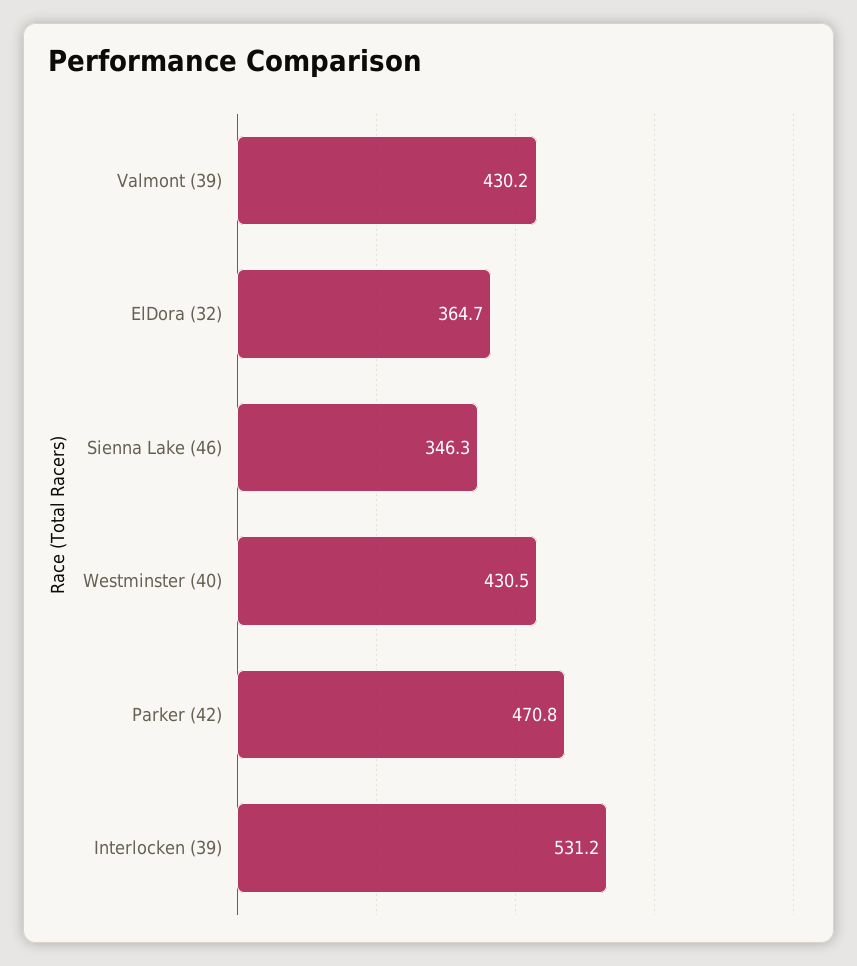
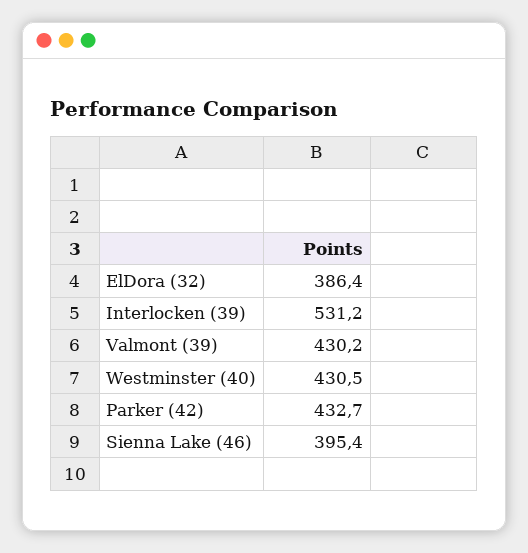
  {
    "Valmont (39)": 430.2,
-   "ElDora (32)": 364.7,
+   "ElDora (32)": 386.4,
-   "Sienna Lake (46)": 346.3,
+   "Sienna Lake (46)": 395.4,
    "Westminster (40)": 430.5,
-   "Parker (42)": 470.8,
+   "Parker (42)": 432.7,
    "Interlocken (39)": 531.2
  }

